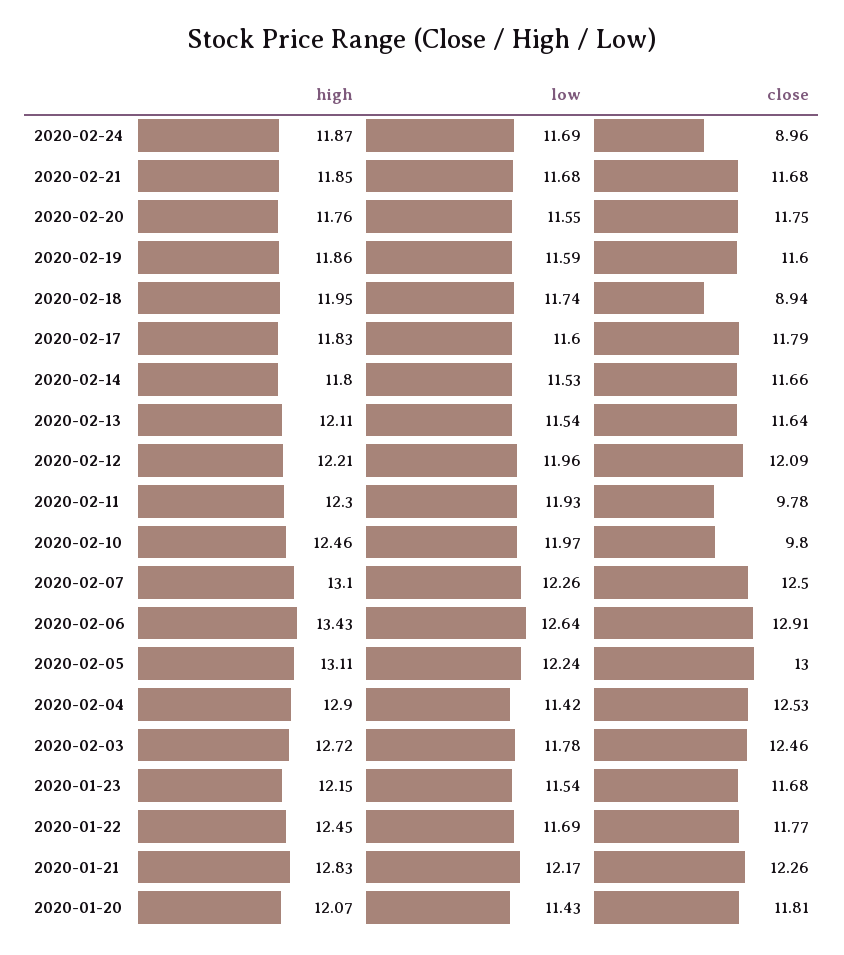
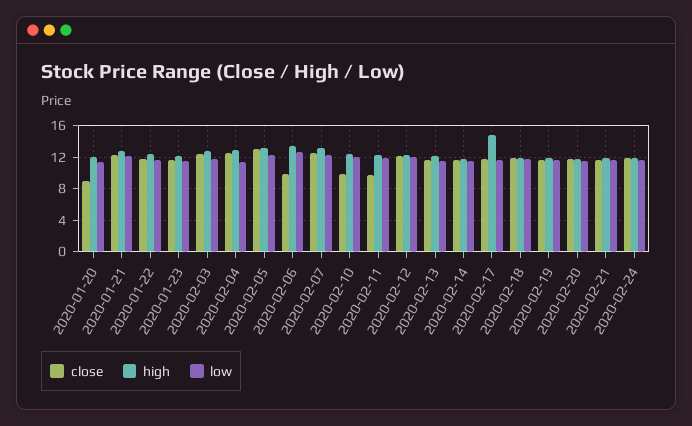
  {
    "high": {
      "2020-02-24": 11.87,
      "2020-02-21": 11.85,
      "2020-02-20": 11.76,
      "2020-02-19": 11.86,
      "2020-02-18": 11.95,
-     "2020-02-17": 11.83,
+     "2020-02-17": 15,
      "2020-02-14": 11.8,
      "2020-02-13": 12.11,
      "2020-02-12": 12.21,
      "2020-02-11": 12.3,
      "2020-02-10": 12.46,
      "2020-02-07": 13.1,
      "2020-02-06": 13.43,
      "2020-02-05": 13.11,
      "2020-02-04": 12.9,
      "2020-02-03": 12.72,
      "2020-01-23": 12.15,
      "2020-01-22": 12.45,
      "2020-01-21": 12.83,
      "2020-01-20": 12.07
    },
    "low": {
      "2020-02-24": 11.69,
      "2020-02-21": 11.68,
      "2020-02-20": 11.55,
      "2020-02-19": 11.59,
      "2020-02-18": 11.74,
      "2020-02-17": 11.6,
      "2020-02-14": 11.53,
      "2020-02-13": 11.54,
      "2020-02-12": 11.96,
      "2020-02-11": 11.93,
      "2020-02-10": 11.97,
      "2020-02-07": 12.26,
      "2020-02-06": 12.64,
      "2020-02-05": 12.24,
      "2020-02-04": 11.42,
      "2020-02-03": 11.78,
      "2020-01-23": 11.54,
      "2020-01-22": 11.69,
      "2020-01-21": 12.17,
      "2020-01-20": 11.43
    },
    "close": {
-     "2020-02-24": 8.96,
+     "2020-02-24": 12,
      "2020-02-21": 11.68,
      "2020-02-20": 11.75,
      "2020-02-19": 11.6,
-     "2020-02-18": 8.94,
+     "2020-02-18": 12,
      "2020-02-17": 11.79,
      "2020-02-14": 11.66,
      "2020-02-13": 11.64,
      "2020-02-12": 12.09,
      "2020-02-11": 9.78,
      "2020-02-10": 9.8,
      "2020-02-07": 12.5,
-     "2020-02-06": 12.91,
+     "2020-02-06": 10,
      "2020-02-05": 13,
      "2020-02-04": 12.53,
      "2020-02-03": 12.46,
      "2020-01-23": 11.68,
      "2020-01-22": 11.77,
      "2020-01-21": 12.26,
-     "2020-01-20": 11.81
+     "2020-01-20": 9
    }
  }

